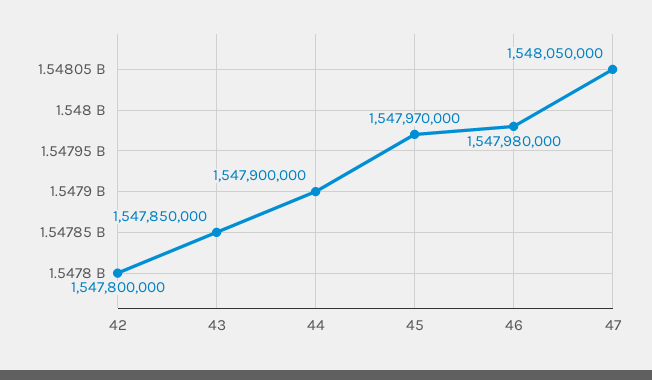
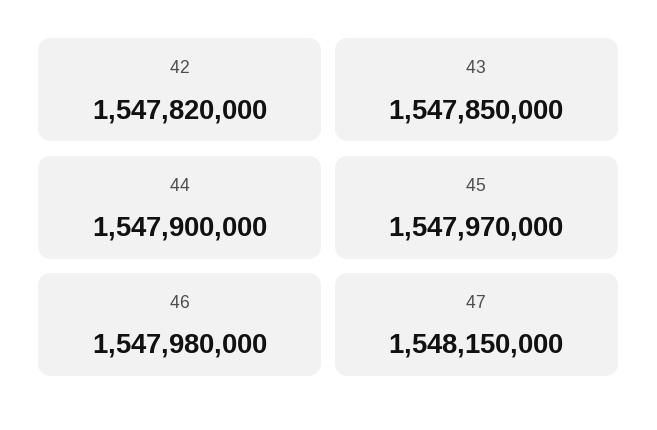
  {
-   "42": 1547800000,
+   "42": 1547820000,
    "43": 1547850000,
    "44": 1547900000,
    "45": 1547970000,
    "46": 1547980000,
-   "47": 1548050000
+   "47": 1548150000
  }

